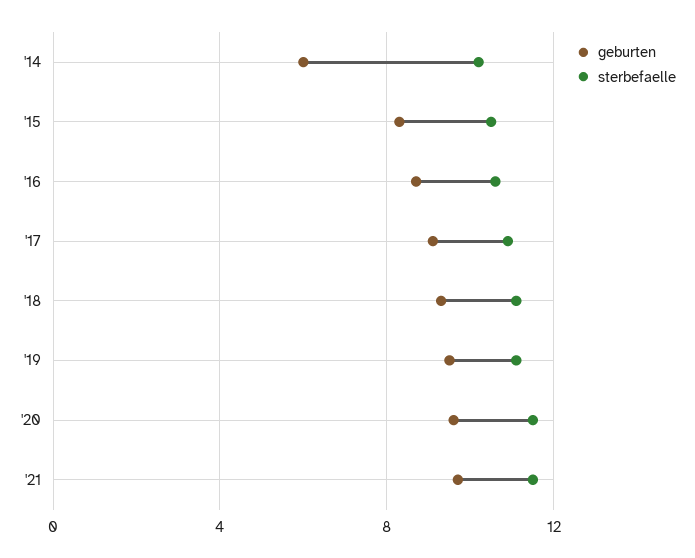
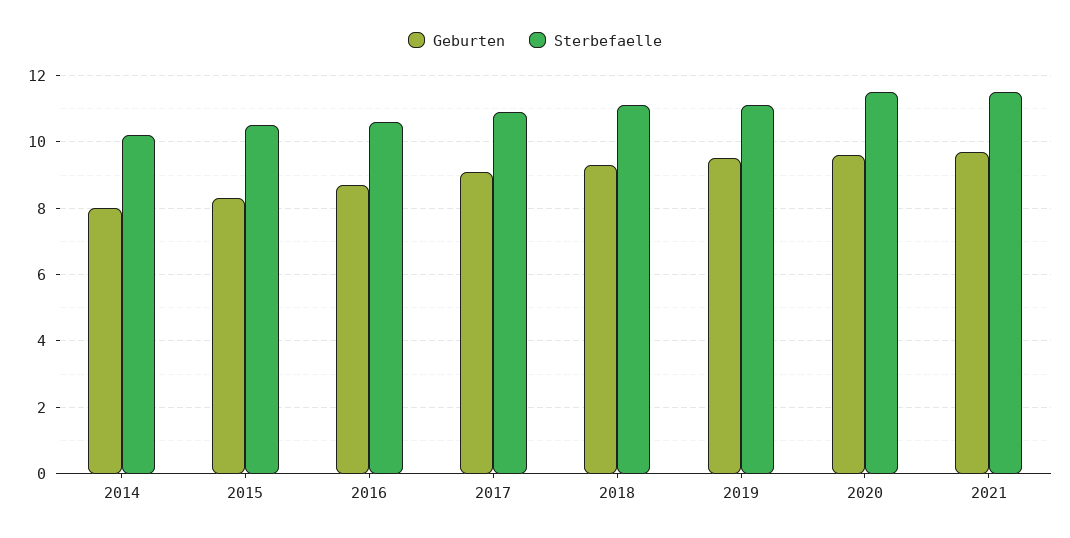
  {
    "geburten": {
-     "'14": 6,
+     "'14": 8,
      "'15": 8.5,
      "'16": 8.5,
      "'17": 9,
      "'18": 9.5,
      "'19": 9.5,
      "'20": 9.5,
      "'21": 9.5
    },
    "sterbefaelle": {
      "'14": 10,
      "'15": 10.5,
      "'16": 10.5,
      "'17": 11,
      "'18": 11,
      "'19": 11,
      "'20": 11.5,
      "'21": 11.5
    }
  }

